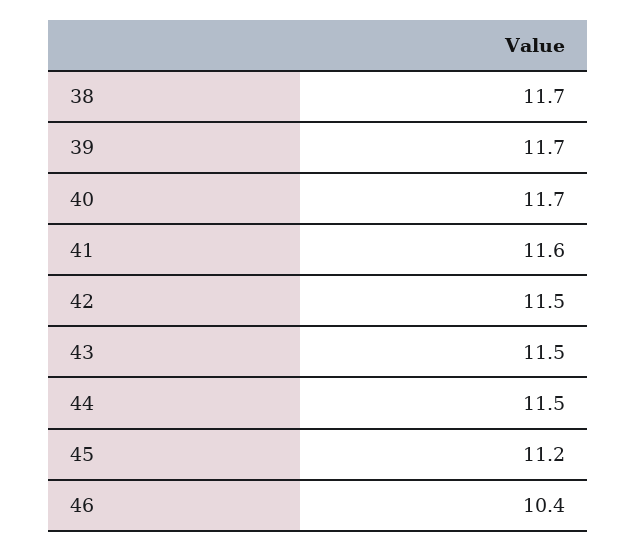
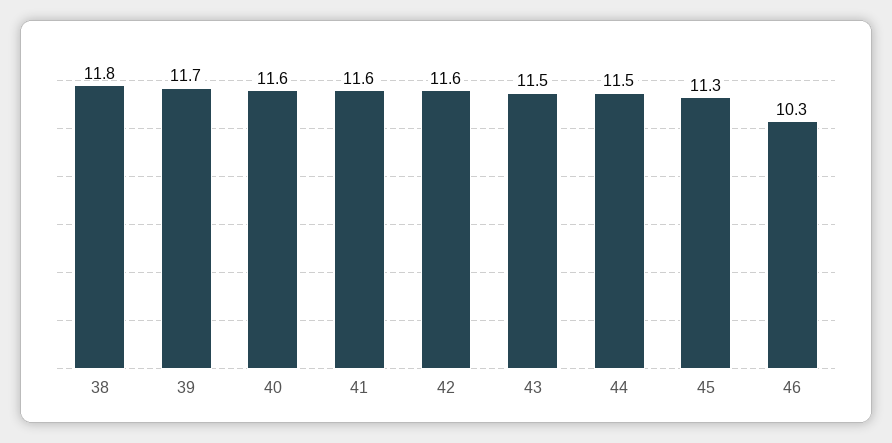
  {
-   "38": 11.7,
+   "38": 11.8,
    "39": 11.7,
-   "40": 11.7,
+   "40": 11.6,
    "41": 11.6,
-   "42": 11.5,
+   "42": 11.6,
    "43": 11.5,
    "44": 11.5,
-   "45": 11.2,
+   "45": 11.3,
-   "46": 10.4
+   "46": 10.3
  }

